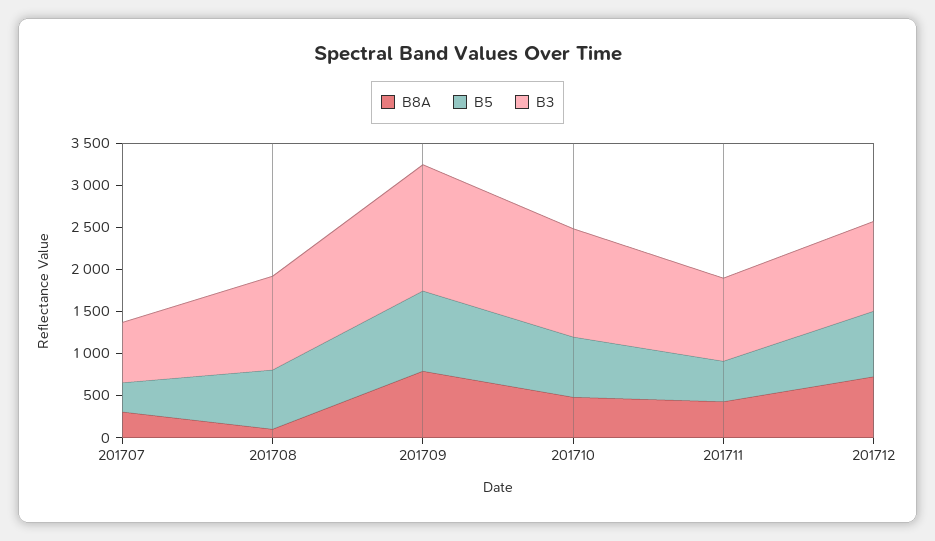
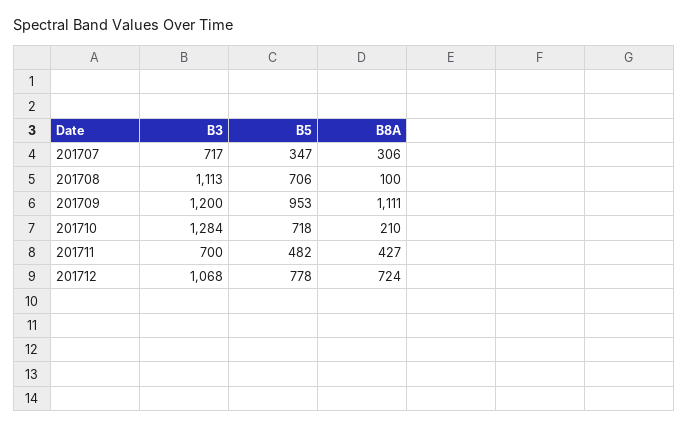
  {
    "B8A": {
      "201707": 306,
      "201708": 100,
-     "201709": 800,
+     "201709": 1111,
-     "201710": 500,
+     "201710": 210,
      "201711": 427,
      "201712": 724
    },
    "B5": {
      "201707": 347,
      "201708": 706,
      "201709": 953,
      "201710": 718,
      "201711": 482,
      "201712": 778
    },
    "B3": {
      "201707": 717,
      "201708": 1113,
-     "201709": 1500,
+     "201709": 1200,
      "201710": 1284,
-     "201711": 1000,
+     "201711": 700,
      "201712": 1068
    }
  }

